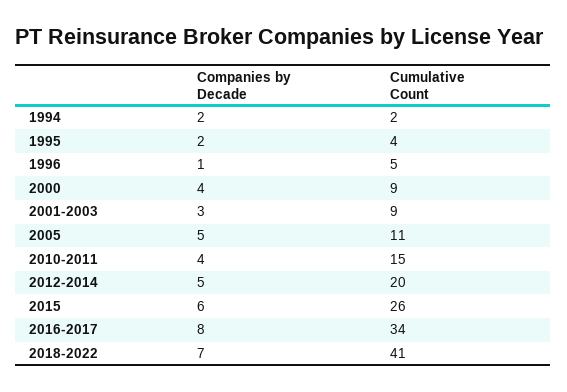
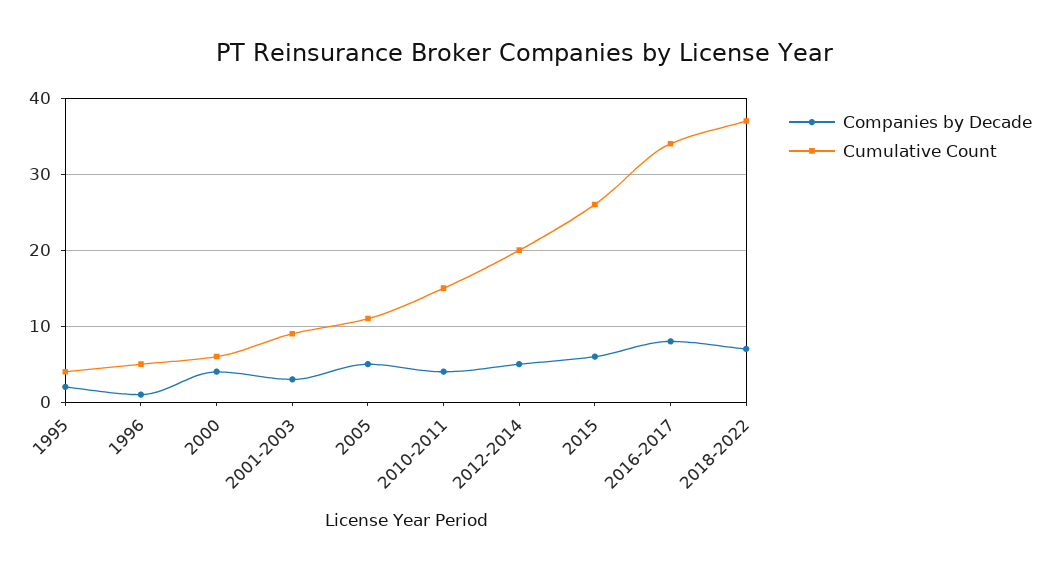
  {
    "Companies by Decade": {
-     "1994": 2,
      "1995": 2,
      "1996": 1,
      "2000": 4,
      "2001-2003": 3,
      "2005": 5,
      "2010-2011": 4,
      "2012-2014": 5,
      "2015": 6,
      "2016-2017": 8,
      "2018-2022": 7
    },
    "Cumulative Count": {
-     "1994": 2,
      "1995": 4,
      "1996": 5,
-     "2000": 9,
+     "2000": 6,
      "2001-2003": 9,
      "2005": 11,
      "2010-2011": 15,
      "2012-2014": 20,
      "2015": 26,
      "2016-2017": 34,
-     "2018-2022": 41
+     "2018-2022": 37
    }
  }

